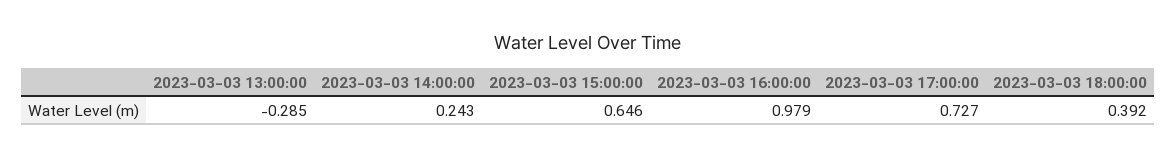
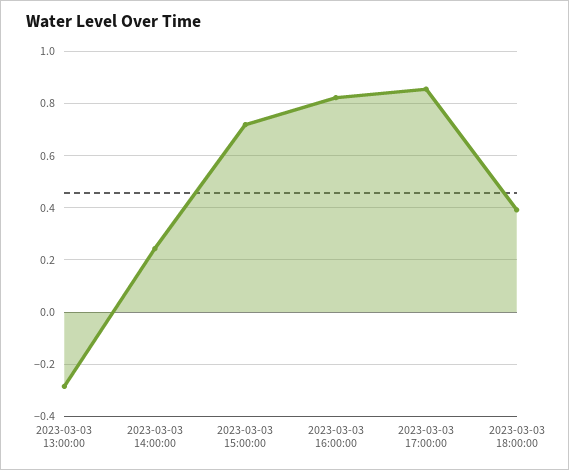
  {
    "2023-03-03 13:00:00": -0.285,
    "2023-03-03 14:00:00": 0.243,
-   "2023-03-03 15:00:00": 0.646,
+   "2023-03-03 15:00:00": 0.725,
-   "2023-03-03 16:00:00": 0.979,
+   "2023-03-03 16:00:00": 0.825,
-   "2023-03-03 17:00:00": 0.727,
+   "2023-03-03 17:00:00": 0.85,
    "2023-03-03 18:00:00": 0.392
  }

